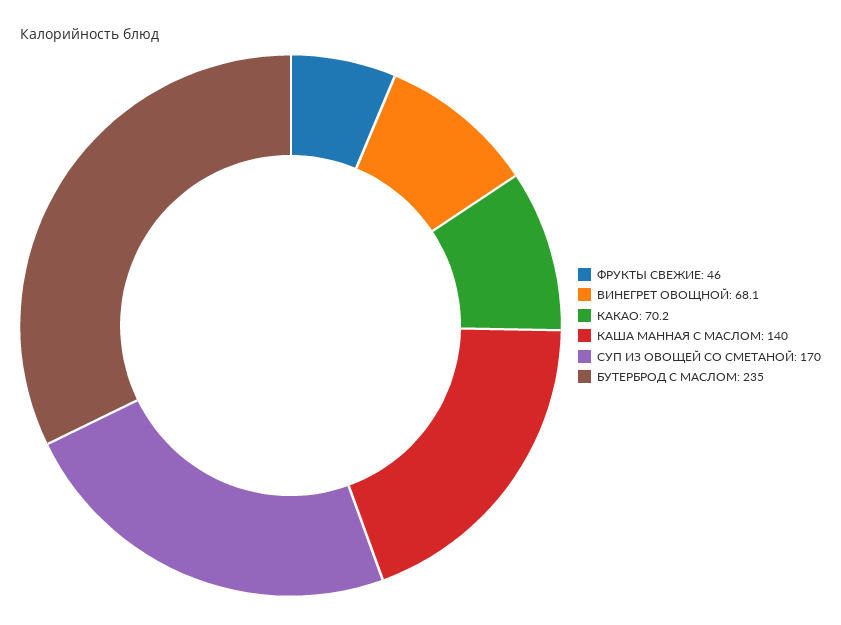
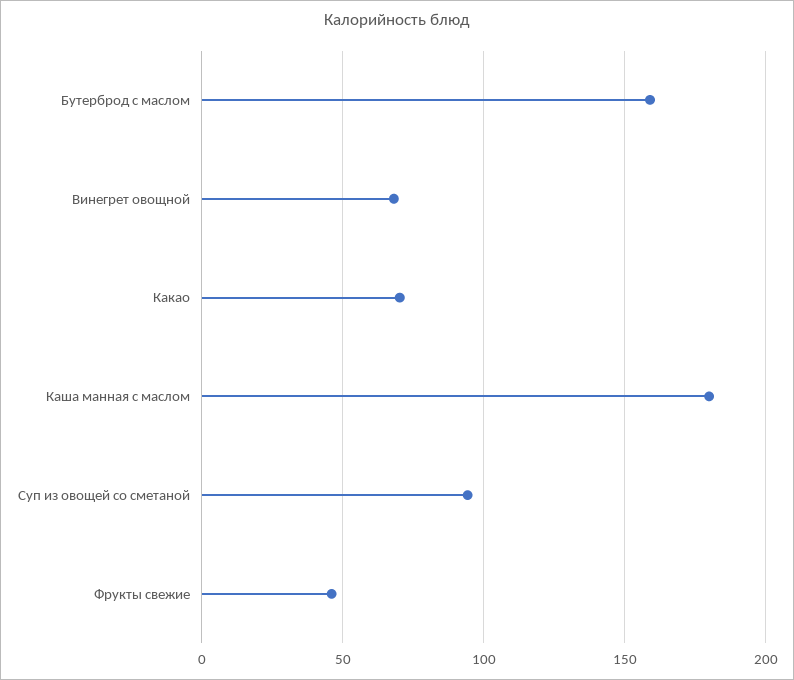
  {
    "ФРУКТЫ СВЕЖИЕ": 46,
    "ВИНЕГРЕТ ОВОЩНОЙ": 68.1,
    "КАКАО": 70.2,
-   "КАША МАННАЯ С МАСЛОМ": 140,
+   "КАША МАННАЯ С МАСЛОМ": 180,
-   "СУП ИЗ ОВОЩЕЙ СО СМЕТАНОЙ": 170,
+   "СУП ИЗ ОВОЩЕЙ СО СМЕТАНОЙ": 95,
-   "БУТЕРБРОД С МАСЛОМ": 235
+   "БУТЕРБРОД С МАСЛОМ": 160
  }

